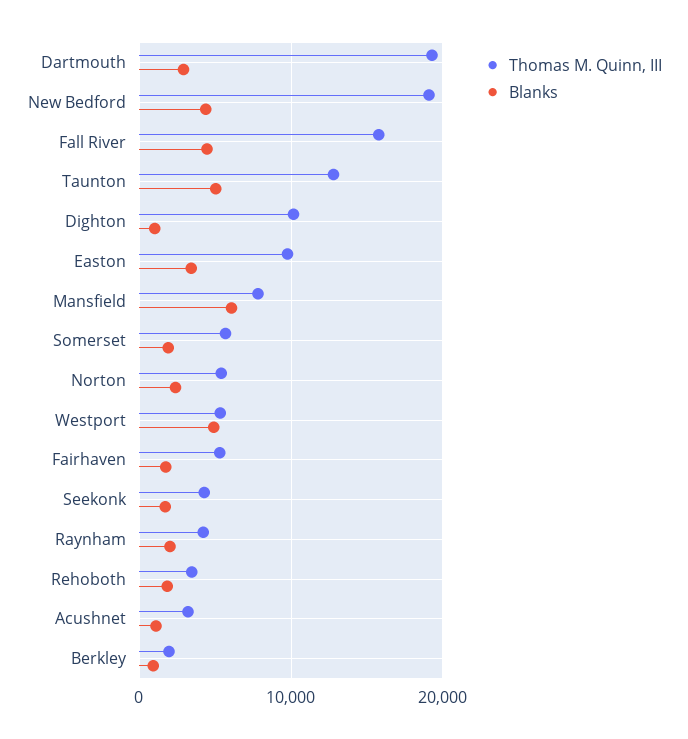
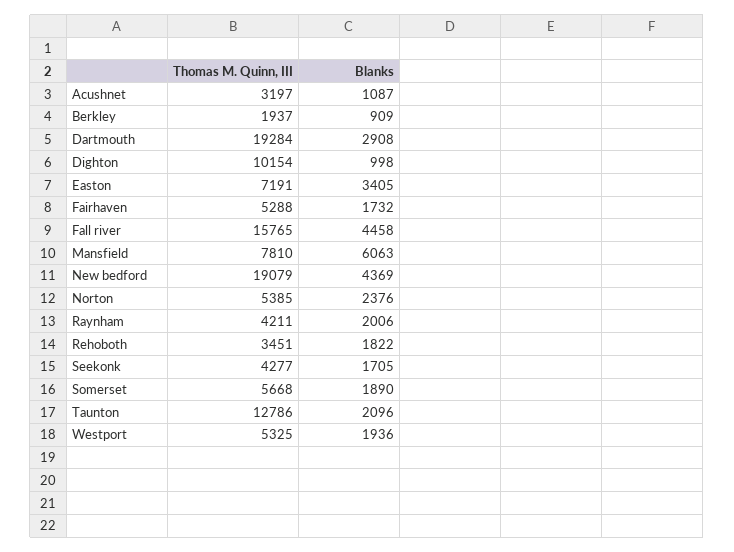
  {
    "Thomas M. Quinn, III": {
      "Dartmouth": 19284,
      "New Bedford": 19079,
      "Fall River": 15765,
      "Taunton": 12786,
      "Dighton": 10154,
-     "Easton": 10000,
+     "Easton": 7191,
      "Mansfield": 7810,
      "Somerset": 5668,
      "Norton": 5385,
      "Westport": 5325,
      "Fairhaven": 5288,
      "Seekonk": 4277,
      "Raynham": 4211,
      "Rehoboth": 3451,
      "Acushnet": 3197,
      "Berkley": 1937
    },
    "Blanks": {
      "Dartmouth": 2908,
      "New Bedford": 4369,
      "Fall River": 4458,
-     "Taunton": 5000,
+     "Taunton": 2096,
      "Dighton": 998,
      "Easton": 3405,
      "Mansfield": 6063,
      "Somerset": 1890,
      "Norton": 2376,
-     "Westport": 5000,
+     "Westport": 1936,
      "Fairhaven": 1732,
      "Seekonk": 1705,
      "Raynham": 2006,
      "Rehoboth": 1822,
      "Acushnet": 1087,
      "Berkley": 909
    }
  }

